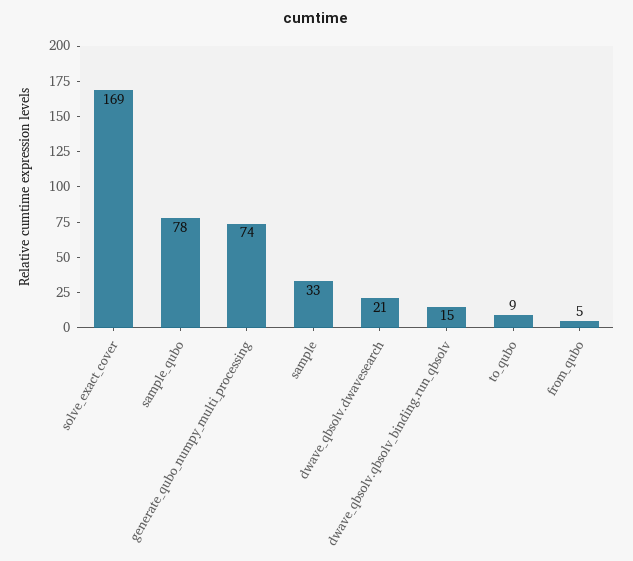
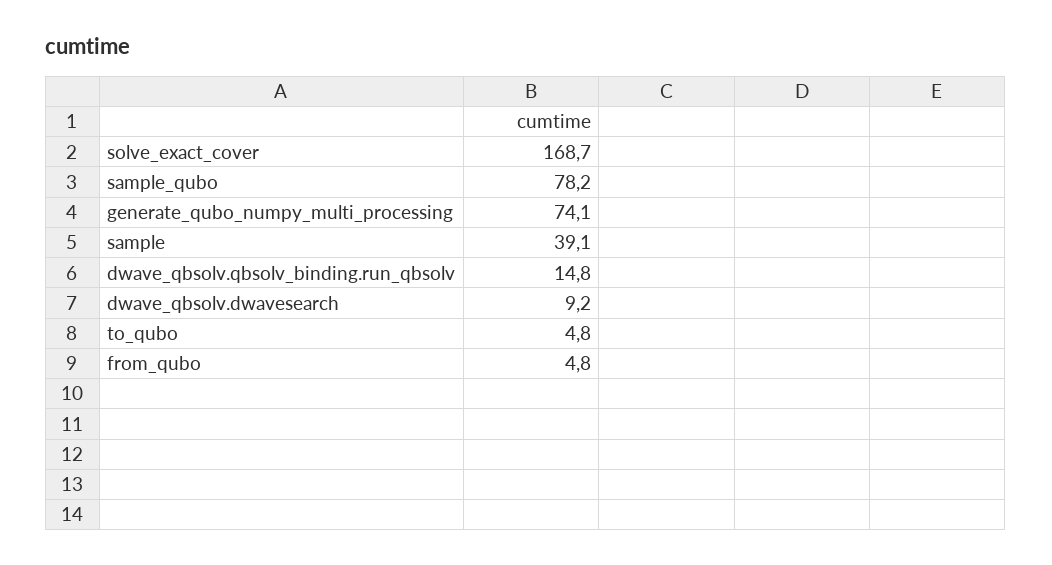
  {
    "solve_exact_cover": 168.7,
    "sample_qubo": 78.2,
    "generate_qubo_numpy_multi_processing": 74.1,
-   "sample": 33,
+   "sample": 39.1,
-   "dwave_qbsolv.dwavesearch": 21,
+   "dwave_qbsolv.dwavesearch": 9.2,
    "dwave_qbsolv.qbsolv_binding.run_qbsolv": 14.8,
-   "to_qubo": 9,
+   "to_qubo": 4.8,
    "from_qubo": 4.8
  }

